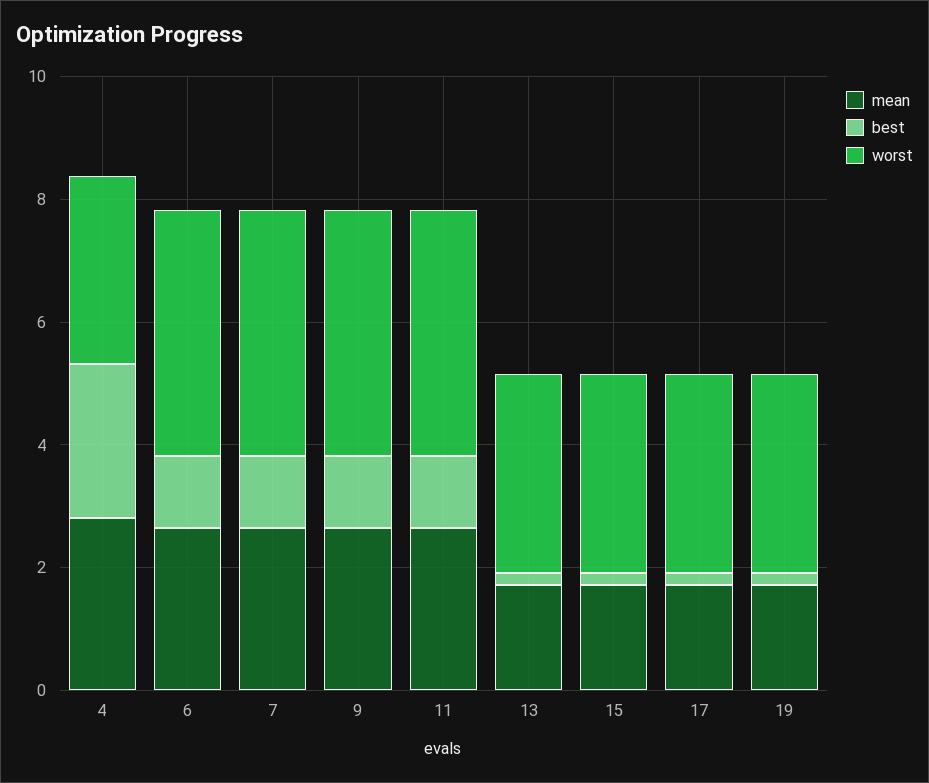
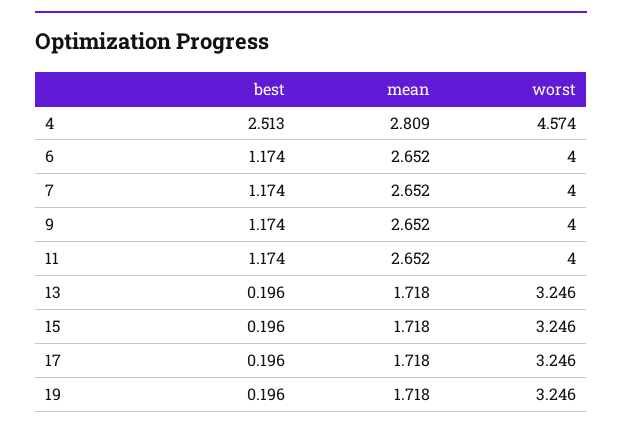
  {
    "mean": {
      "4": 2.809,
      "6": 2.652,
      "7": 2.652,
      "9": 2.652,
      "11": 2.652,
      "13": 1.718,
      "15": 1.718,
      "17": 1.718,
      "19": 1.718
    },
    "best": {
      "4": 2.513,
      "6": 1.174,
      "7": 1.174,
      "9": 1.174,
      "11": 1.174,
      "13": 0.196,
      "15": 0.196,
      "17": 0.196,
      "19": 0.196
    },
    "worst": {
-     "4": 3,
+     "4": 4.574,
      "6": 4,
      "7": 4,
      "9": 4,
      "11": 4,
      "13": 3.246,
      "15": 3.246,
      "17": 3.246,
      "19": 3.246
    }
  }

